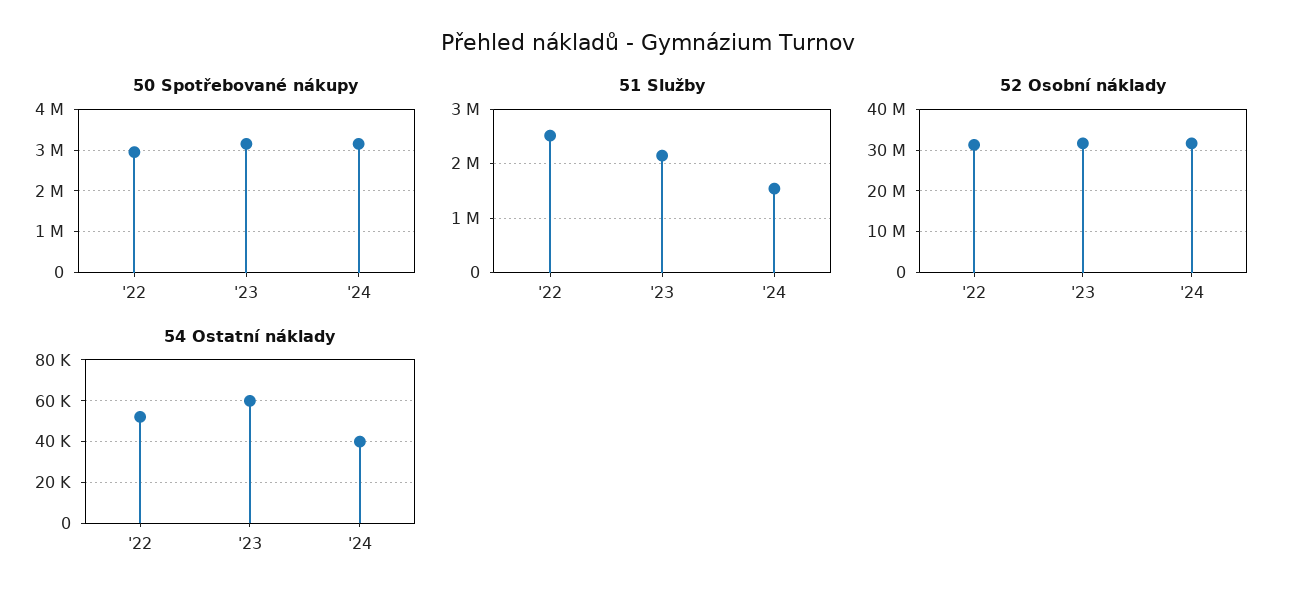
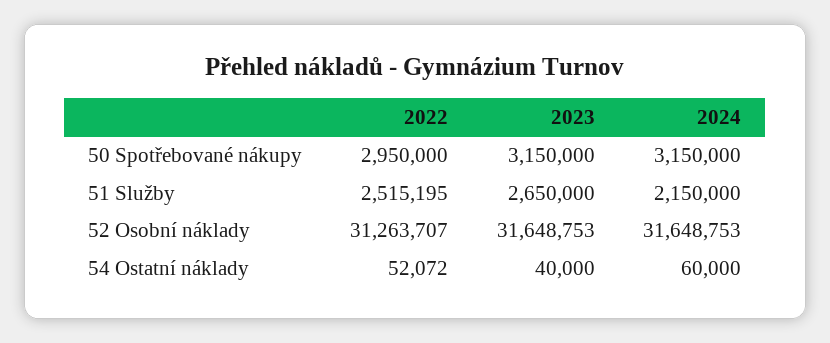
  {
    "50 Spotřebované nákupy": {
      "'22": 2950000,
      "'23": 3150000,
      "'24": 3150000
    },
    "51 Služby": {
      "'22": 2515195,
-     "'23": 2200000,
+     "'23": 2650000,
-     "'24": 1600000
+     "'24": 2150000
    },
    "52 Osobní náklady": {
      "'22": 31263707,
      "'23": 31648753,
      "'24": 31648753
    },
    "54 Ostatní náklady": {
      "'22": 52072,
-     "'23": 60000,
+     "'23": 40000,
-     "'24": 40000
+     "'24": 60000
    }
  }

